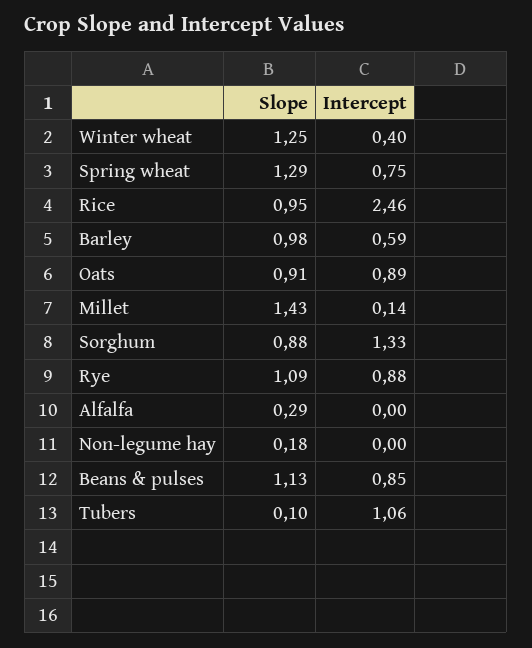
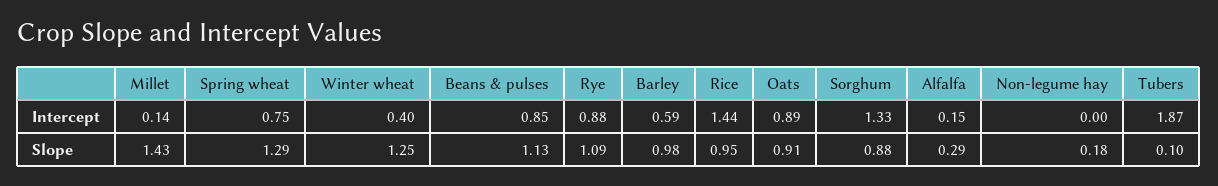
  {
    "Slope": {
      "Winter wheat": 1.25,
      "Spring wheat": 1.29,
      "Rice": 0.95,
      "Barley": 0.98,
      "Oats": 0.91,
      "Millet": 1.43,
      "Sorghum": 0.88,
      "Rye": 1.09,
      "Alfalfa": 0.29,
      "Non-legume hay": 0.18,
      "Beans & pulses": 1.13,
      "Tubers": 0.1
    },
    "Intercept": {
      "Winter wheat": 0.4,
      "Spring wheat": 0.75,
-     "Rice": 2.46,
+     "Rice": 1.44,
      "Barley": 0.59,
      "Oats": 0.89,
      "Millet": 0.14,
      "Sorghum": 1.33,
      "Rye": 0.88,
-     "Alfalfa": 0,
+     "Alfalfa": 0.15,
      "Non-legume hay": 0,
      "Beans & pulses": 0.85,
-     "Tubers": 1.06
+     "Tubers": 1.87
    }
  }

